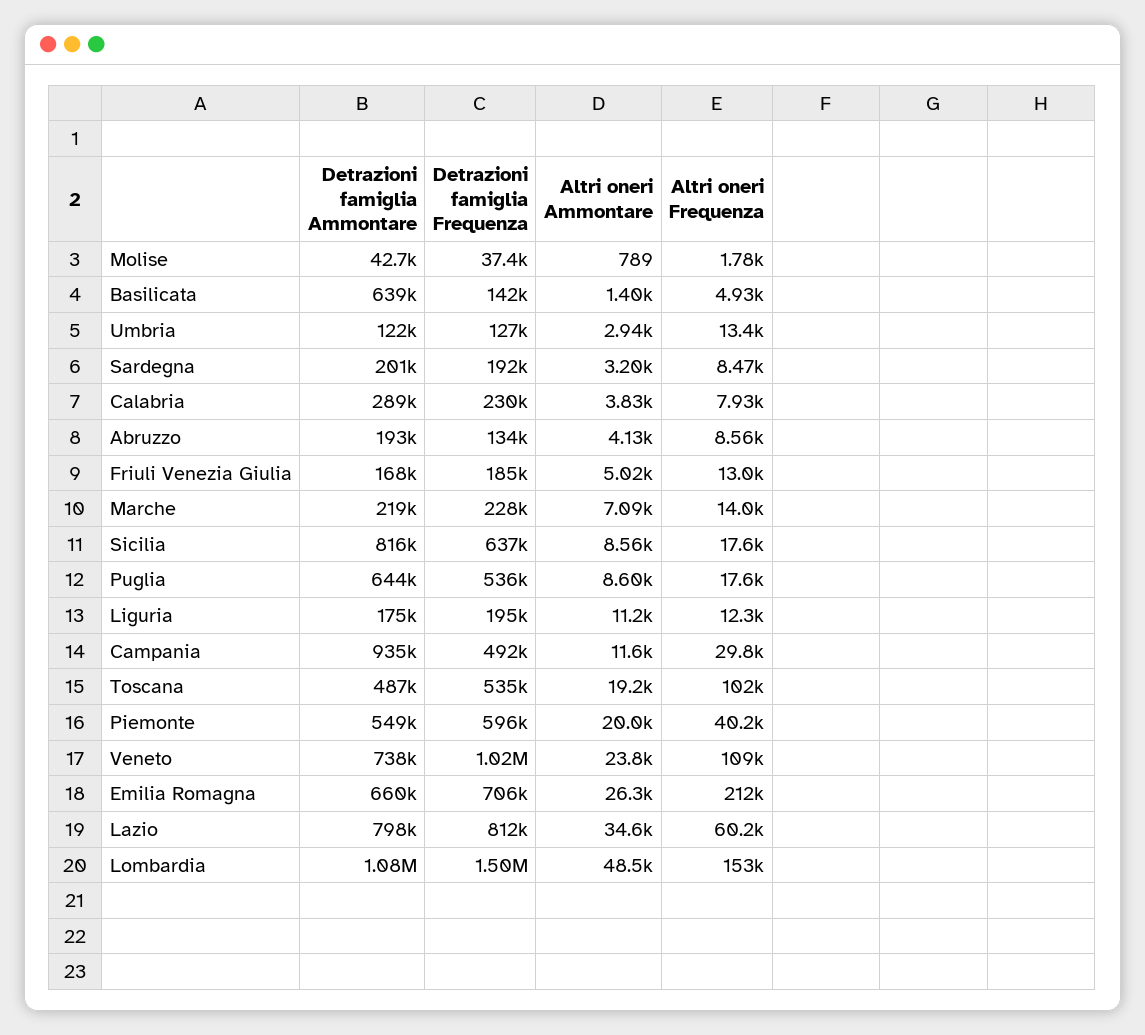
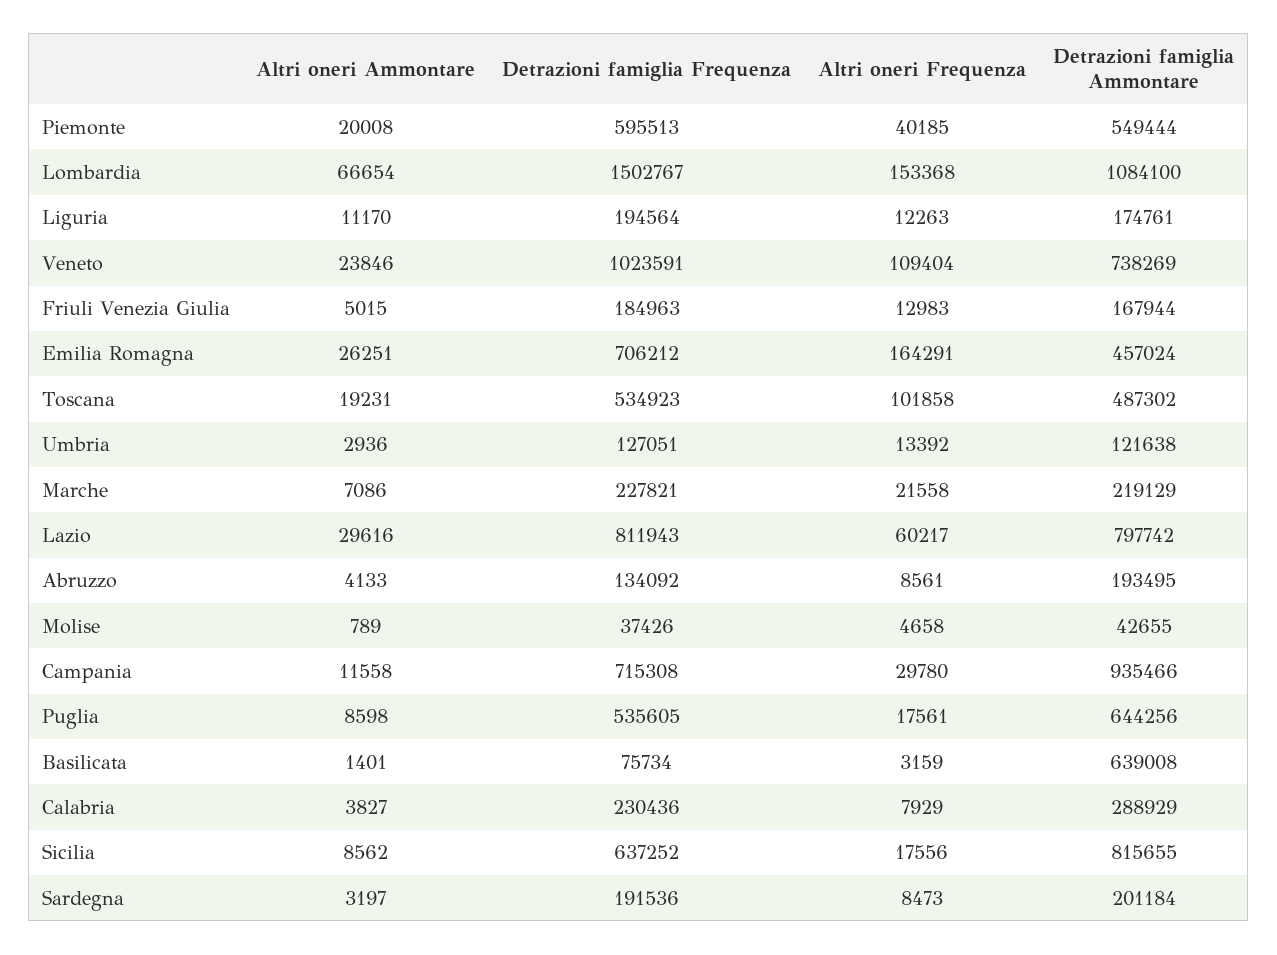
  {
    "Detrazioni famiglia Ammontare": {
      "Molise": 42655,
      "Basilicata": 639008,
      "Umbria": 121638,
      "Sardegna": 201184,
      "Calabria": 288929,
      "Abruzzo": 193495,
      "Friuli Venezia Giulia": 167944,
      "Marche": 219129,
      "Sicilia": 815655,
      "Puglia": 644256,
      "Liguria": 174761,
      "Campania": 935466,
      "Toscana": 487302,
      "Piemonte": 549444,
      "Veneto": 738269,
-     "Emilia Romagna": 660000,
+     "Emilia Romagna": 457024,
      "Lazio": 797742,
      "Lombardia": 1084100
    },
    "Detrazioni famiglia Frequenza": {
      "Molise": 37426,
-     "Basilicata": 142000,
+     "Basilicata": 75734,
      "Umbria": 127051,
      "Sardegna": 191536,
      "Calabria": 230436,
      "Abruzzo": 134092,
      "Friuli Venezia Giulia": 184963,
      "Marche": 227821,
      "Sicilia": 637252,
      "Puglia": 535605,
      "Liguria": 194564,
-     "Campania": 492000,
+     "Campania": 715308,
      "Toscana": 534923,
      "Piemonte": 595513,
      "Veneto": 1023591,
      "Emilia Romagna": 706212,
      "Lazio": 811943,
      "Lombardia": 1502767
    },
    "Altri oneri Ammontare": {
      "Molise": 789,
      "Basilicata": 1401,
      "Umbria": 2936,
      "Sardegna": 3197,
      "Calabria": 3827,
      "Abruzzo": 4133,
      "Friuli Venezia Giulia": 5015,
      "Marche": 7086,
      "Sicilia": 8562,
      "Puglia": 8598,
      "Liguria": 11170,
      "Campania": 11558,
      "Toscana": 19231,
      "Piemonte": 20008,
      "Veneto": 23846,
      "Emilia Romagna": 26251,
-     "Lazio": 34600,
+     "Lazio": 29616,
-     "Lombardia": 48500
+     "Lombardia": 66654
    },
    "Altri oneri Frequenza": {
-     "Molise": 1780,
+     "Molise": 4658,
-     "Basilicata": 4930,
+     "Basilicata": 3159,
      "Umbria": 13392,
      "Sardegna": 8473,
      "Calabria": 7929,
      "Abruzzo": 8561,
      "Friuli Venezia Giulia": 12983,
-     "Marche": 14000,
+     "Marche": 21558,
      "Sicilia": 17556,
      "Puglia": 17561,
      "Liguria": 12263,
      "Campania": 29780,
      "Toscana": 101858,
      "Piemonte": 40185,
      "Veneto": 109404,
-     "Emilia Romagna": 212000,
+     "Emilia Romagna": 164291,
      "Lazio": 60217,
      "Lombardia": 153368
    }
  }

